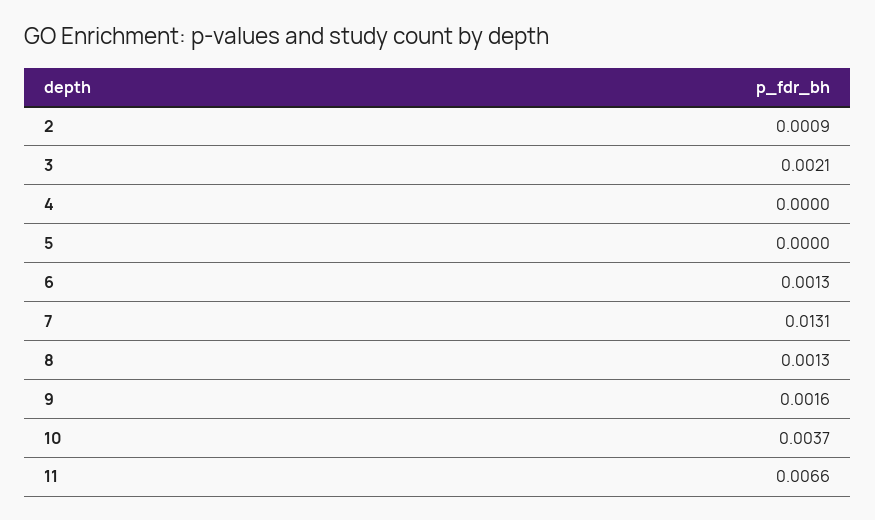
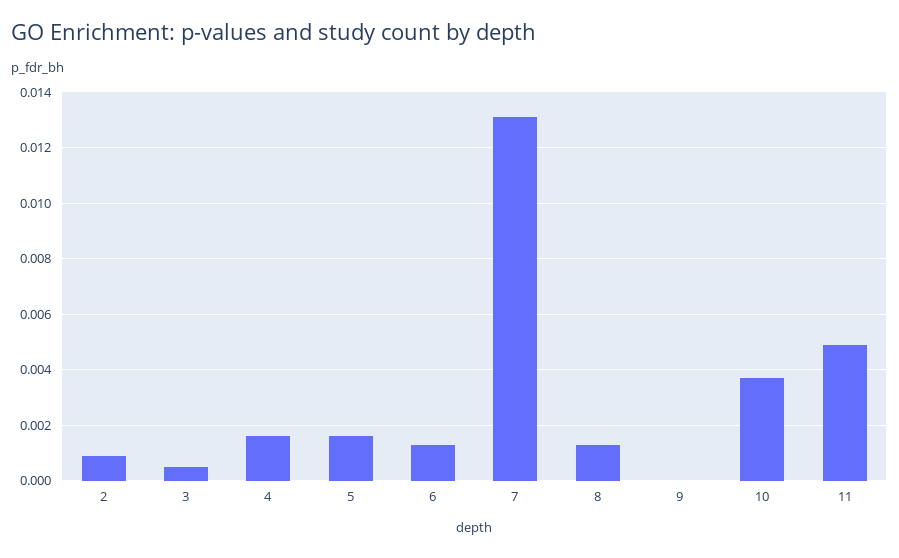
  {
    "2": 0.0009,
-   "3": 0.0021,
+   "3": 0.0005,
-   "4": 0,
+   "4": 0.0015,
-   "5": 0,
+   "5": 0.0015,
    "6": 0.0013,
    "7": 0.0131,
    "8": 0.0013,
-   "9": 0.0016,
+   "9": 0,
    "10": 0.0037,
-   "11": 0.0066
+   "11": 0.005
  }

